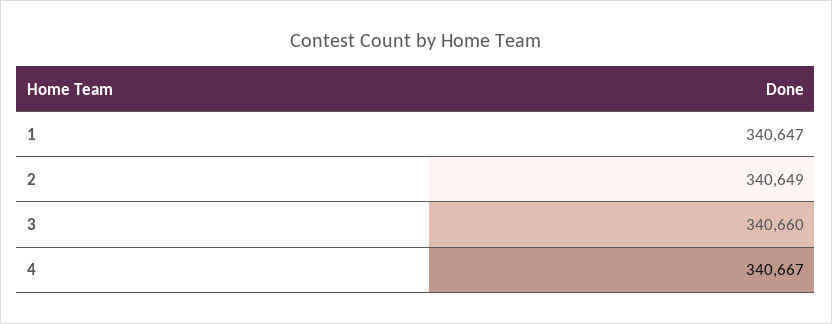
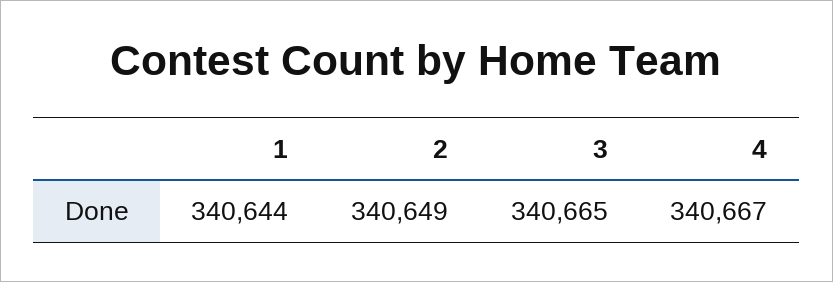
  {
-   "1": 340647,
+   "1": 340644,
    "2": 340649,
-   "3": 340660,
+   "3": 340665,
    "4": 340667
  }

